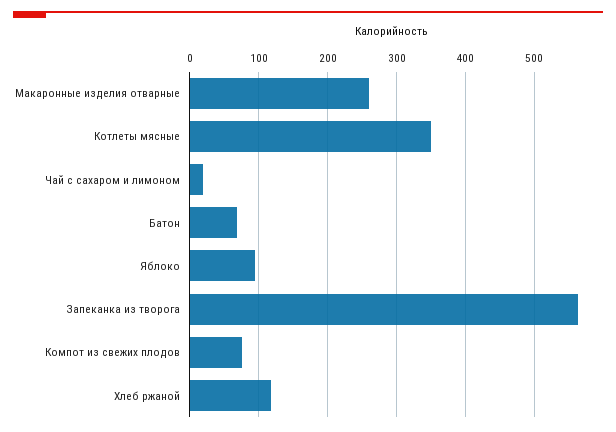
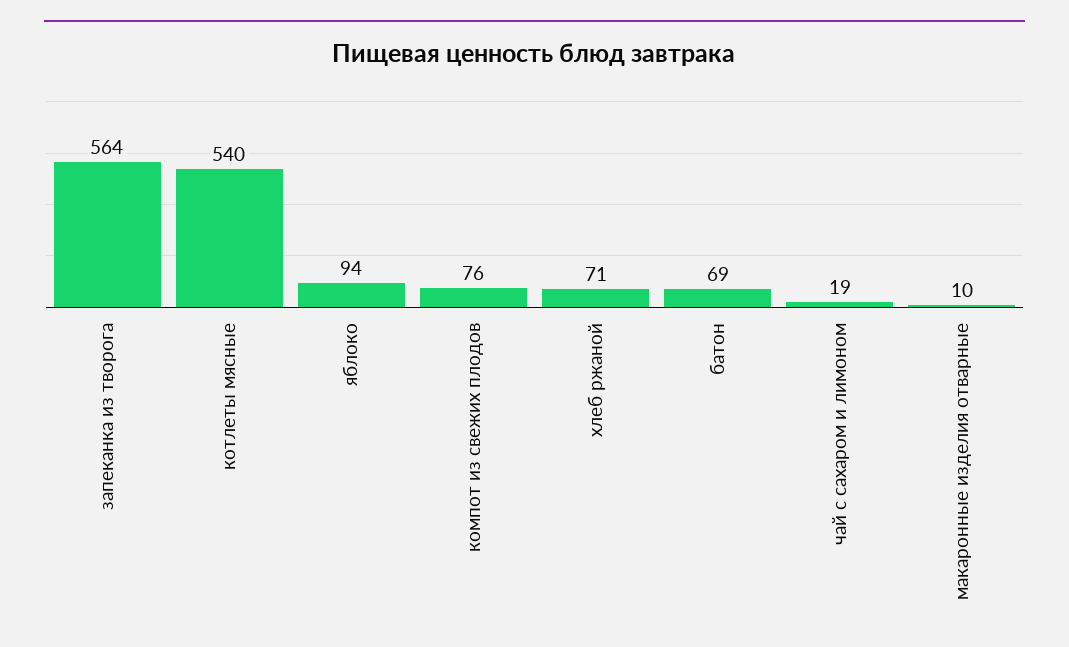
  {
-   "Макаронные изделия отварные": 260,
+   "Макаронные изделия отварные": 10,
-   "Котлеты мясные": 350,
+   "Котлеты мясные": 540,
    "Чай с сахаром и лимоном": 19,
    "Батон": 69,
    "Яблоко": 94,
    "Запеканка из творога": 564,
    "Компот из свежих плодов": 76,
-   "Хлеб ржаной": 120
+   "Хлеб ржаной": 71
  }

